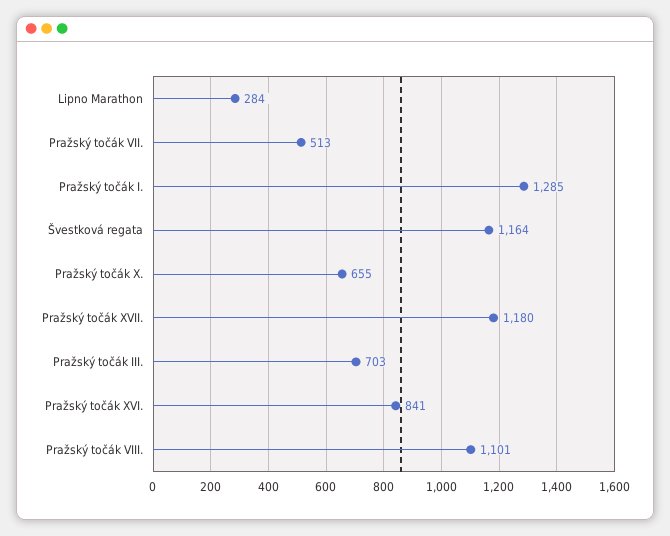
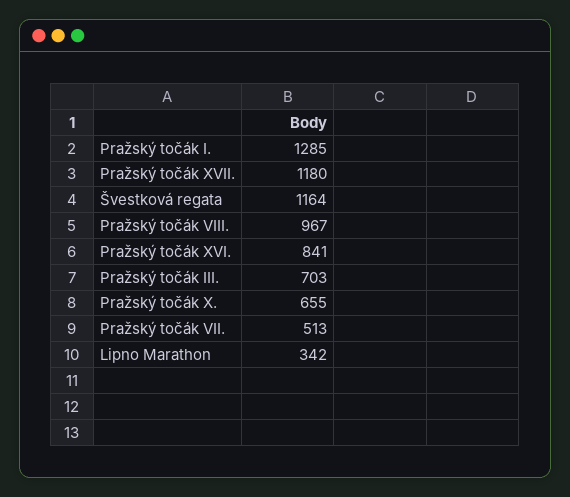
  {
-   "Lipno Marathon": 284,
+   "Lipno Marathon": 342,
    "Pražský točák VII.": 513,
    "Pražský točák I.": 1285,
    "Švestková regata": 1164,
    "Pražský točák X.": 655,
    "Pražský točák XVII.": 1180,
    "Pražský točák III.": 703,
    "Pražský točák XVI.": 841,
-   "Pražský točák VIII.": 1101
+   "Pražský točák VIII.": 967
  }

